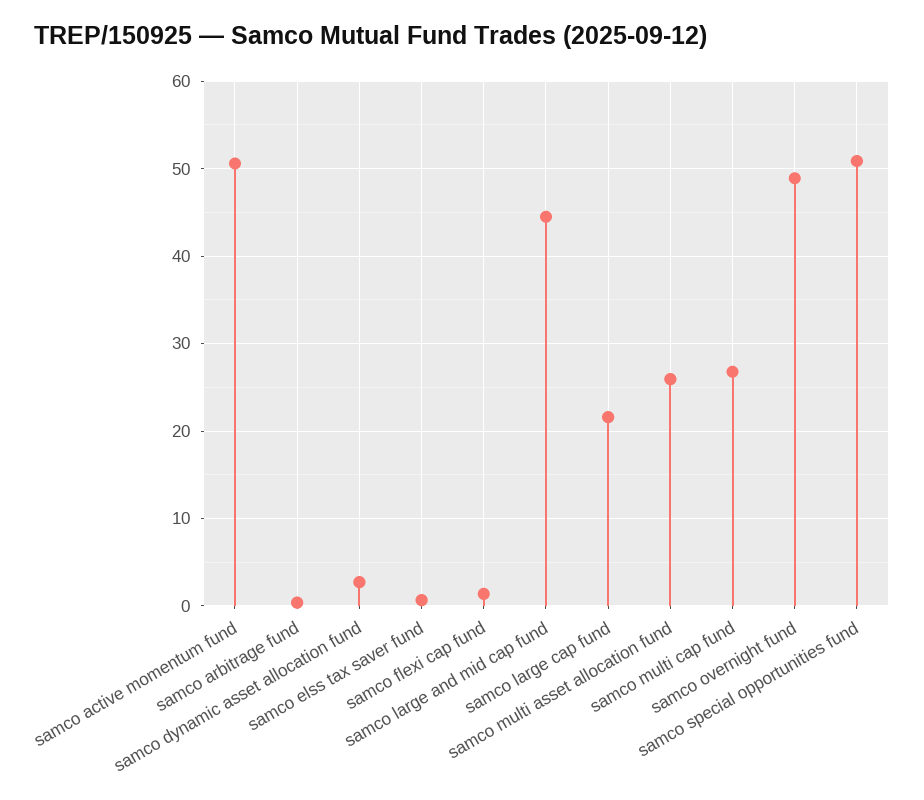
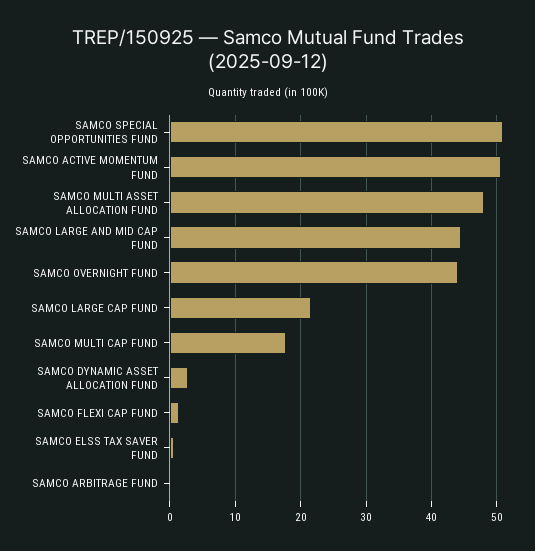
  {
    "samco active momentum fund": 51,
    "samco arbitrage fund": 0,
    "samco dynamic asset allocation fund": 3,
    "samco elss tax saver fund": 1,
    "samco flexi cap fund": 1,
    "samco large and mid cap fund": 44,
    "samco large cap fund": 22,
-   "samco multi asset allocation fund": 26,
+   "samco multi asset allocation fund": 48,
-   "samco multi cap fund": 27,
+   "samco multi cap fund": 18,
-   "samco overnight fund": 49,
+   "samco overnight fund": 44,
    "samco special opportunities fund": 51
  }

